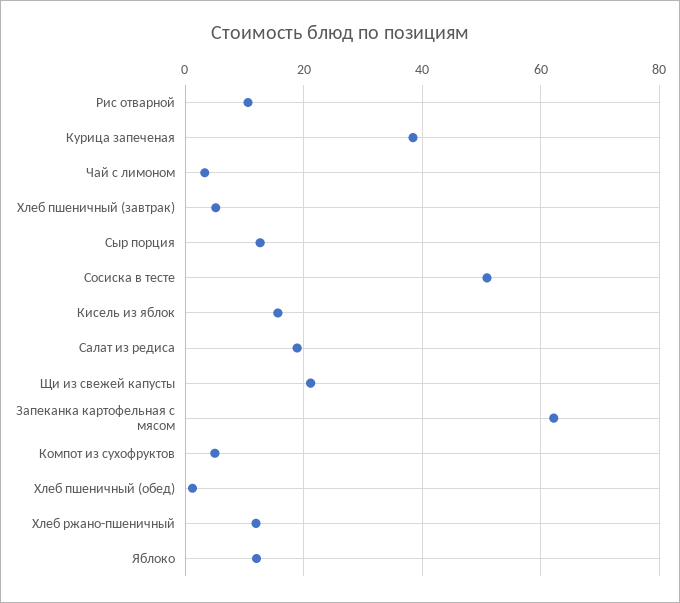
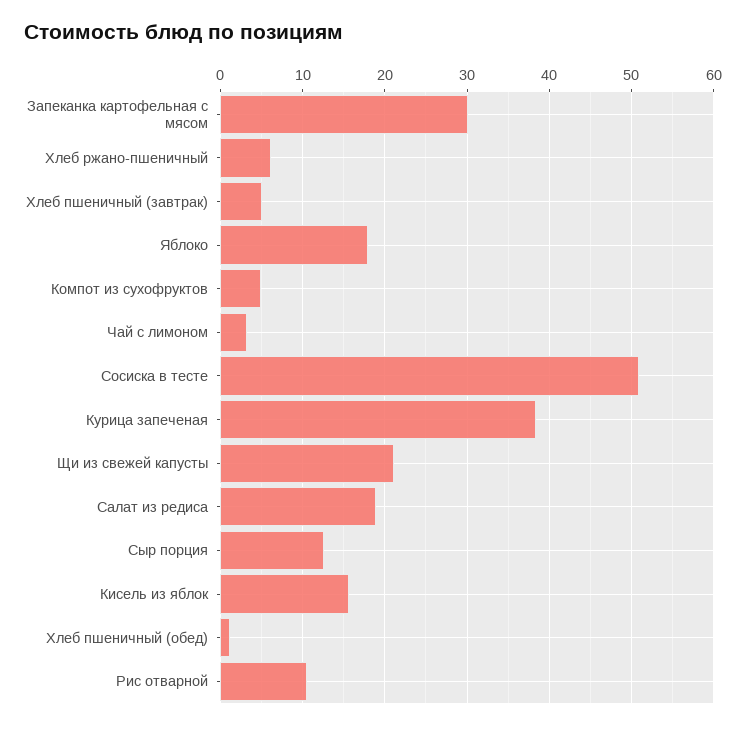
  {
    "Рис отварной": 11,
    "Курица запеченая": 38,
    "Чай с лимоном": 3,
    "Хлеб пшеничный (завтрак)": 5,
    "Сыр порция": 13,
    "Сосиска в тесте": 51,
    "Кисель из яблок": 16,
    "Салат из редиса": 19,
    "Щи из свежей капусты": 21,
-   "Запеканка картофельная с мясом": 62,
+   "Запеканка картофельная с мясом": 30,
    "Компот из сухофруктов": 5,
    "Хлеб пшеничный (обед)": 1,
-   "Хлеб ржано-пшеничный": 12,
+   "Хлеб ржано-пшеничный": 6,
-   "Яблоко": 12
+   "Яблоко": 18
  }

